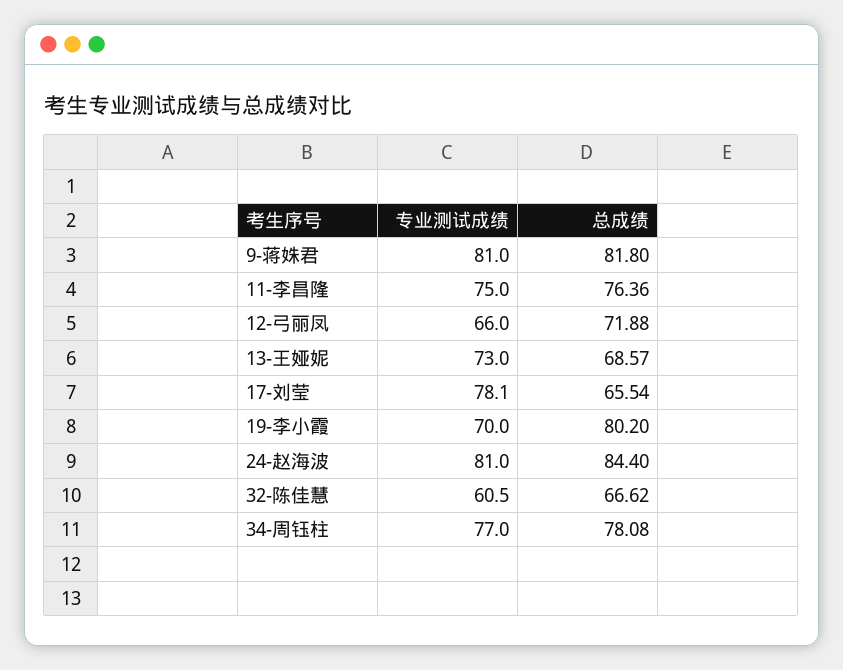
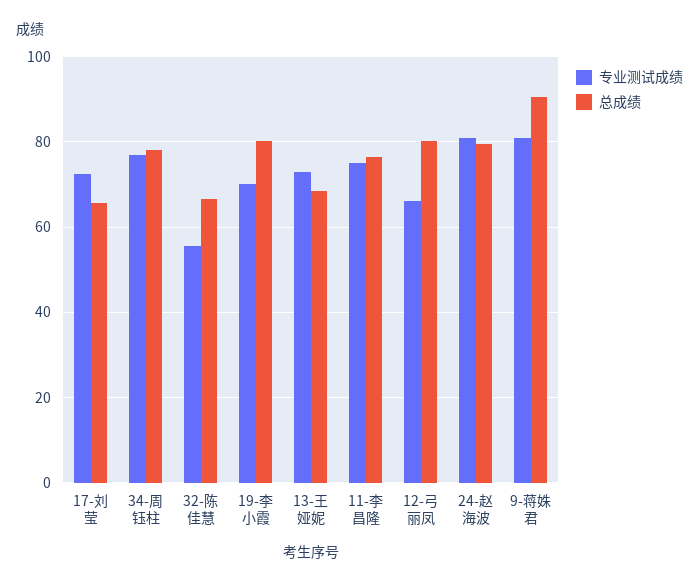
  {
    "专业测试成绩": {
      "9-蒋姝君": 81,
      "11-李昌隆": 75,
      "12-弓丽凤": 66,
      "13-王娅妮": 73,
-     "17-刘莹": 78.1,
+     "17-刘莹": 72,
      "19-李小霞": 70,
      "24-赵海波": 81,
-     "32-陈佳慧": 60.5,
+     "32-陈佳慧": 56,
      "34-周钰柱": 77
    },
    "总成绩": {
-     "9-蒋姝君": 81.8,
+     "9-蒋姝君": 90,
      "11-李昌隆": 76.36,
-     "12-弓丽凤": 71.88,
+     "12-弓丽凤": 80,
      "13-王娅妮": 68.57,
      "17-刘莹": 65.54,
      "19-李小霞": 80.2,
-     "24-赵海波": 84.4,
+     "24-赵海波": 80,
      "32-陈佳慧": 66.62,
      "34-周钰柱": 78.08
    }
  }

